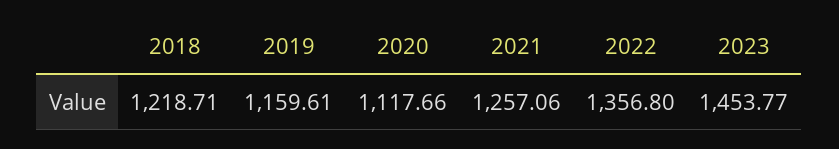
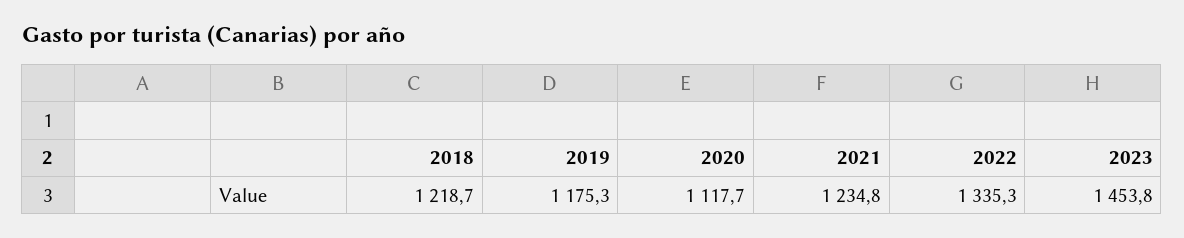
  {
    "2018": 1218.71,
-   "2019": 1159.61,
+   "2019": 1175.3,
    "2020": 1117.66,
-   "2021": 1257.06,
+   "2021": 1234.8,
-   "2022": 1356.8,
+   "2022": 1335.3,
    "2023": 1453.77
  }

